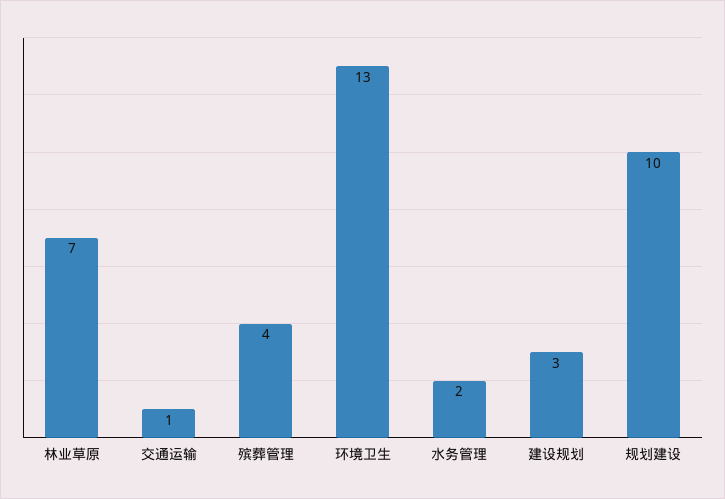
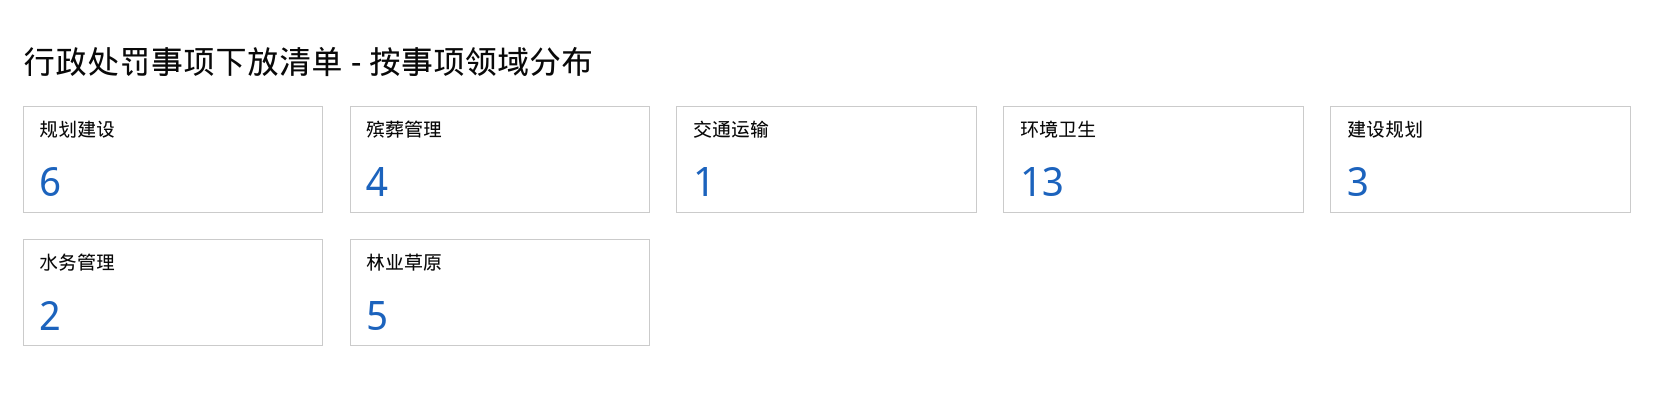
  {
-   "林业草原": 7,
+   "林业草原": 5,
    "交通运输": 1,
    "殡葬管理": 4,
    "环境卫生": 13,
    "水务管理": 2,
    "建设规划": 3,
-   "规划建设": 10
+   "规划建设": 6
  }

